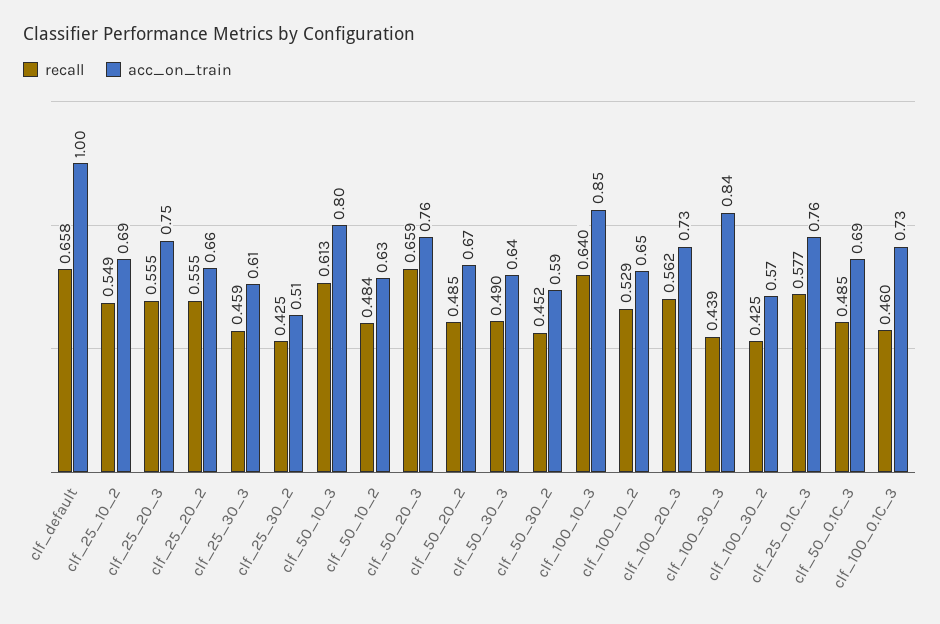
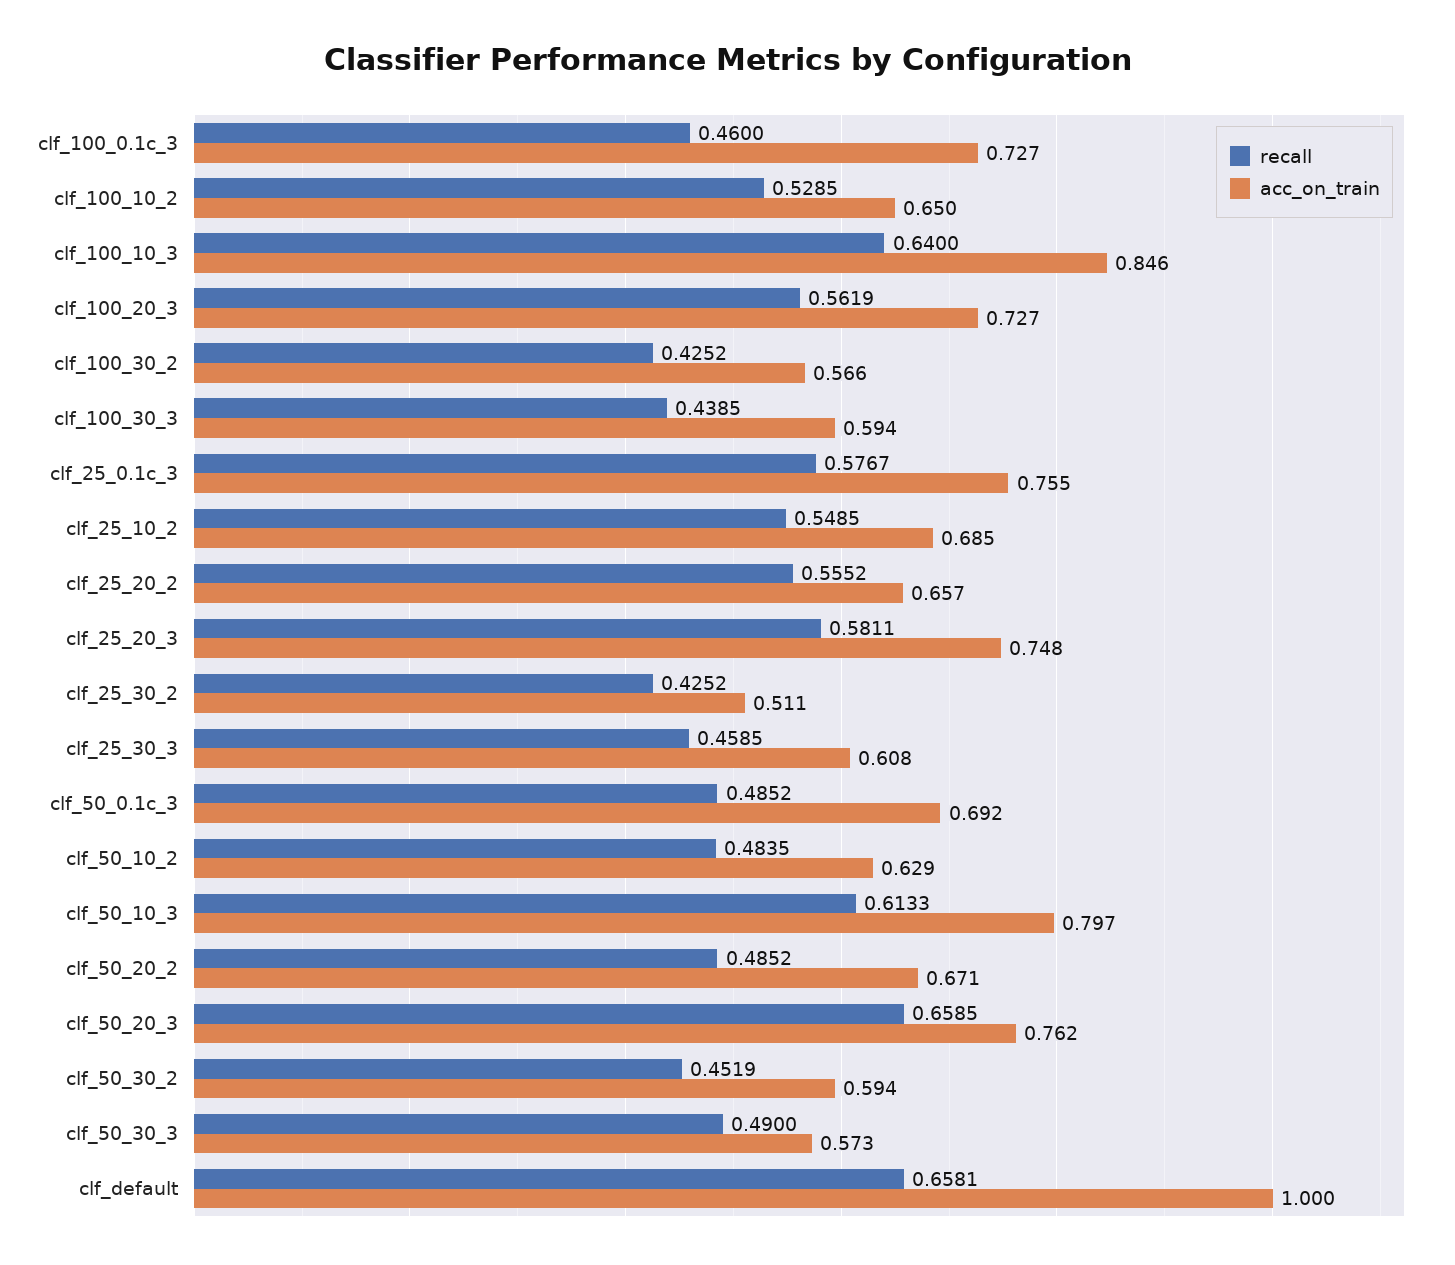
  {
    "recall": {
      "clf_default": 0.6581,
      "clf_25_10_2": 0.5485,
-     "clf_25_20_3": 0.555,
+     "clf_25_20_3": 0.5811,
      "clf_25_20_2": 0.5552,
      "clf_25_30_3": 0.4585,
      "clf_25_30_2": 0.4252,
      "clf_50_10_3": 0.6133,
      "clf_50_10_2": 0.4835,
      "clf_50_20_3": 0.6585,
      "clf_50_20_2": 0.4852,
      "clf_50_30_3": 0.49,
      "clf_50_30_2": 0.4519,
      "clf_100_10_3": 0.64,
      "clf_100_10_2": 0.5285,
      "clf_100_20_3": 0.5619,
      "clf_100_30_3": 0.4385,
      "clf_100_30_2": 0.4252,
      "clf_25_0.1C_3": 0.5767,
      "clf_50_0.1C_3": 0.4852,
      "clf_100_0.1C_3": 0.46
    },
    "acc_on_train": {
      "clf_default": 1,
      "clf_25_10_2": 0.685,
      "clf_25_20_3": 0.748,
      "clf_25_20_2": 0.657,
      "clf_25_30_3": 0.608,
      "clf_25_30_2": 0.511,
      "clf_50_10_3": 0.797,
      "clf_50_10_2": 0.629,
      "clf_50_20_3": 0.762,
      "clf_50_20_2": 0.671,
-     "clf_50_30_3": 0.64,
+     "clf_50_30_3": 0.573,
      "clf_50_30_2": 0.594,
      "clf_100_10_3": 0.846,
      "clf_100_10_2": 0.65,
      "clf_100_20_3": 0.727,
-     "clf_100_30_3": 0.84,
+     "clf_100_30_3": 0.594,
      "clf_100_30_2": 0.566,
      "clf_25_0.1C_3": 0.755,
      "clf_50_0.1C_3": 0.692,
      "clf_100_0.1C_3": 0.727
    }
  }

